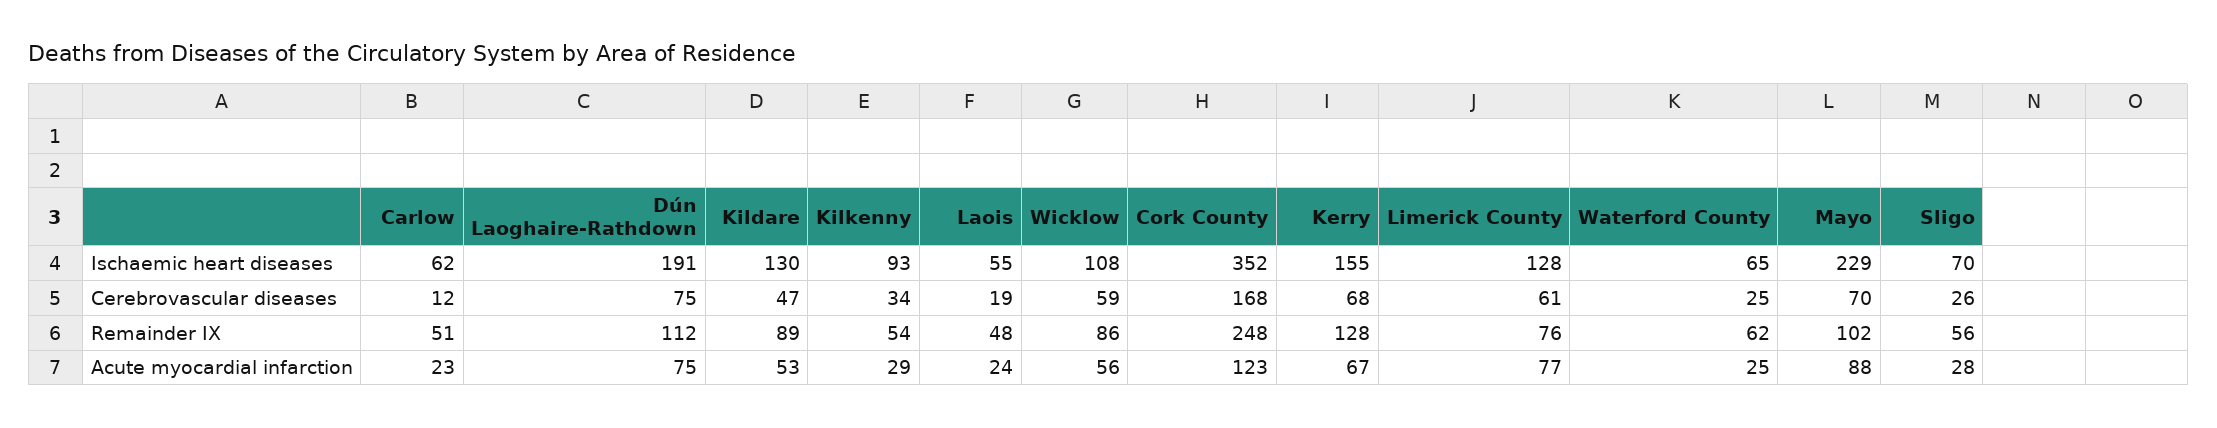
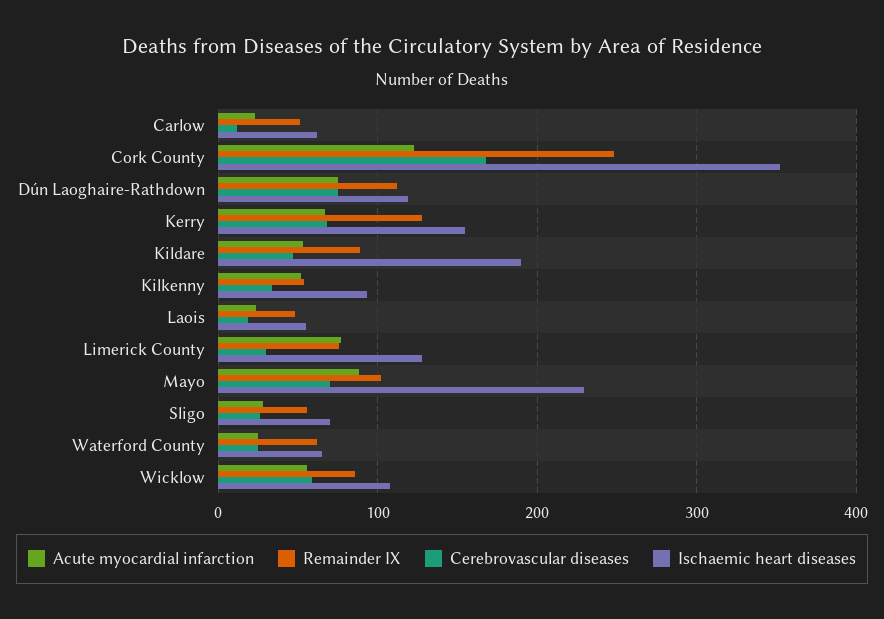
  {
    "Ischaemic heart diseases": {
      "Carlow": 62,
-     "Dún Laoghaire-Rathdown": 191,
+     "Dún Laoghaire-Rathdown": 120,
-     "Kildare": 130,
+     "Kildare": 190,
      "Kilkenny": 93,
      "Laois": 55,
      "Wicklow": 108,
      "Cork County": 352,
      "Kerry": 155,
      "Limerick County": 128,
      "Waterford County": 65,
      "Mayo": 229,
      "Sligo": 70
    },
    "Cerebrovascular diseases": {
      "Carlow": 12,
      "Dún Laoghaire-Rathdown": 75,
      "Kildare": 47,
      "Kilkenny": 34,
      "Laois": 19,
      "Wicklow": 59,
      "Cork County": 168,
      "Kerry": 68,
-     "Limerick County": 61,
+     "Limerick County": 30,
      "Waterford County": 25,
      "Mayo": 70,
      "Sligo": 26
    },
    "Remainder IX": {
      "Carlow": 51,
      "Dún Laoghaire-Rathdown": 112,
      "Kildare": 89,
      "Kilkenny": 54,
      "Laois": 48,
      "Wicklow": 86,
      "Cork County": 248,
      "Kerry": 128,
      "Limerick County": 76,
      "Waterford County": 62,
      "Mayo": 102,
      "Sligo": 56
    },
    "Acute myocardial infarction": {
      "Carlow": 23,
      "Dún Laoghaire-Rathdown": 75,
      "Kildare": 53,
-     "Kilkenny": 29,
+     "Kilkenny": 50,
      "Laois": 24,
      "Wicklow": 56,
      "Cork County": 123,
      "Kerry": 67,
      "Limerick County": 77,
      "Waterford County": 25,
      "Mayo": 88,
      "Sligo": 28
    }
  }

